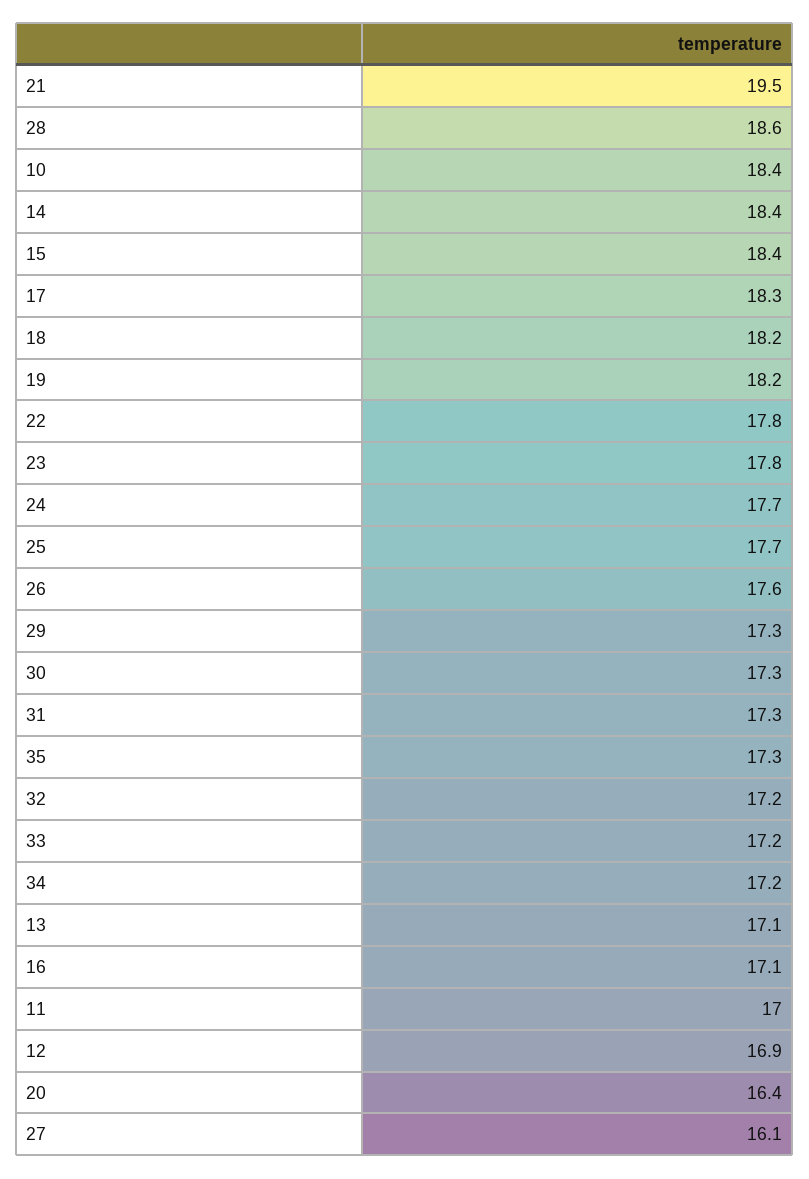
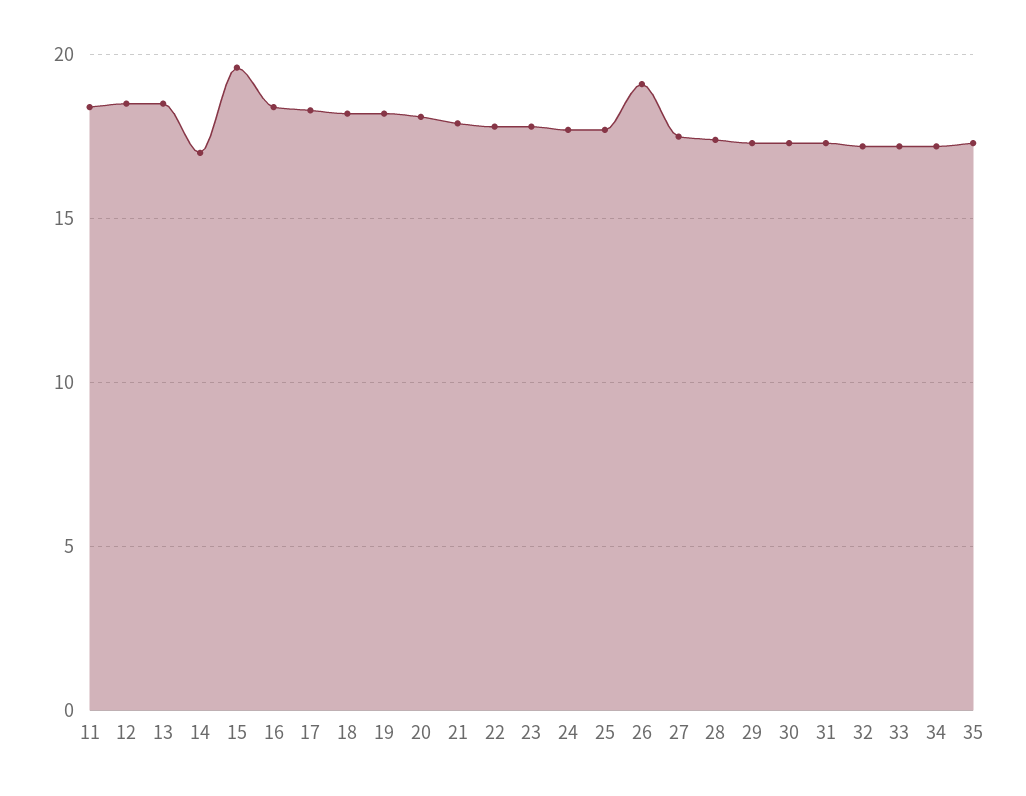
  {
-   "21": 19.5,
+   "21": 18,
-   "28": 18.6,
+   "28": 17.5,
-   "10": 18.4,
-   "14": 18.4,
+   "14": 17,
-   "15": 18.4,
+   "15": 19.5,
    "17": 18.3,
    "18": 18.2,
    "19": 18.2,
    "22": 17.8,
    "23": 17.8,
    "24": 17.7,
    "25": 17.7,
-   "26": 17.6,
+   "26": 19,
    "29": 17.3,
    "30": 17.3,
    "31": 17.3,
    "35": 17.3,
    "32": 17.2,
    "33": 17.2,
    "34": 17.2,
-   "13": 17.1,
+   "13": 18.5,
-   "16": 17.1,
+   "16": 18.5,
-   "11": 17,
+   "11": 18.5,
-   "12": 16.9,
+   "12": 18.5,
-   "20": 16.4,
+   "20": 18,
-   "27": 16.1
+   "27": 17.5
  }

